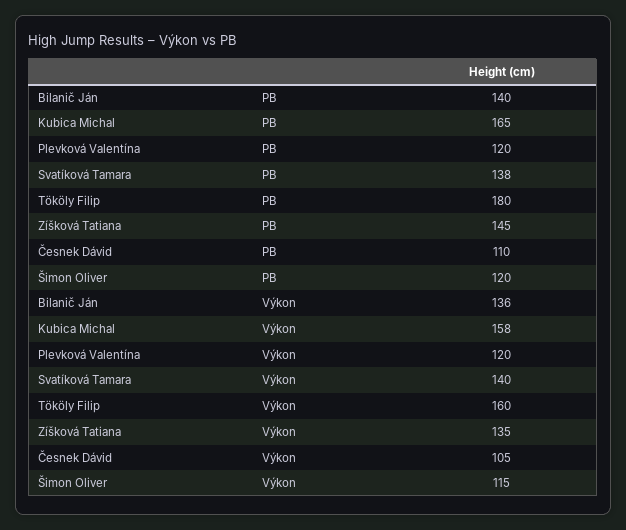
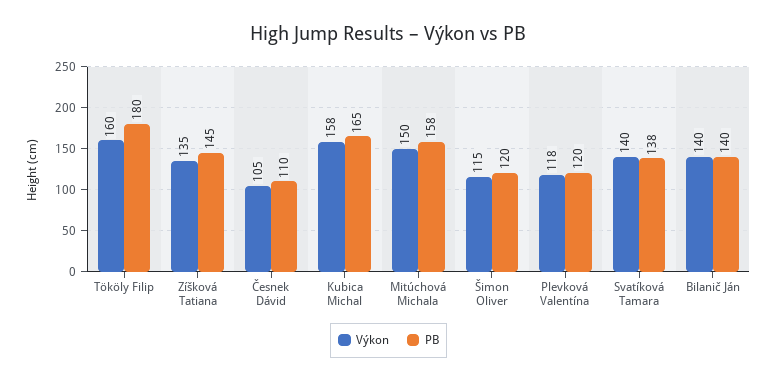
  {
    "PB": {
      "Bilanič Ján": 140,
      "Kubica Michal": 165,
      "Plevková Valentína": 120,
      "Svatíková Tamara": 138,
      "Tököly Filip": 180,
      "Zíšková Tatiana": 145,
      "Česnek Dávid": 110,
-     "Šimon Oliver": 120
+     "Šimon Oliver": 120,
+     "Mitúchová Michala": 158
    },
    "Výkon": {
-     "Bilanič Ján": 136,
+     "Bilanič Ján": 140,
      "Kubica Michal": 158,
-     "Plevková Valentína": 120,
+     "Plevková Valentína": 118,
      "Svatíková Tamara": 140,
      "Tököly Filip": 160,
      "Zíšková Tatiana": 135,
      "Česnek Dávid": 105,
-     "Šimon Oliver": 115
+     "Šimon Oliver": 115,
+     "Mitúchová Michala": 150
    }
  }

